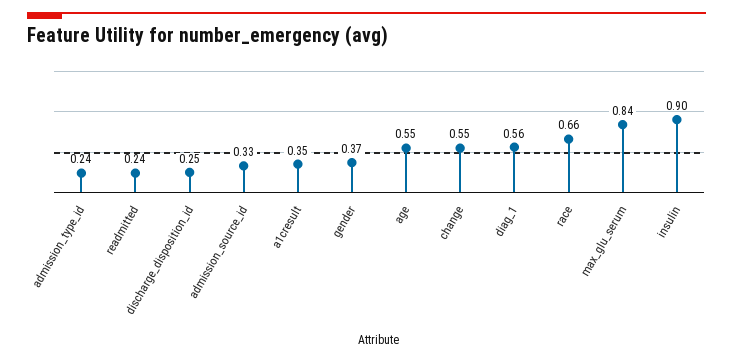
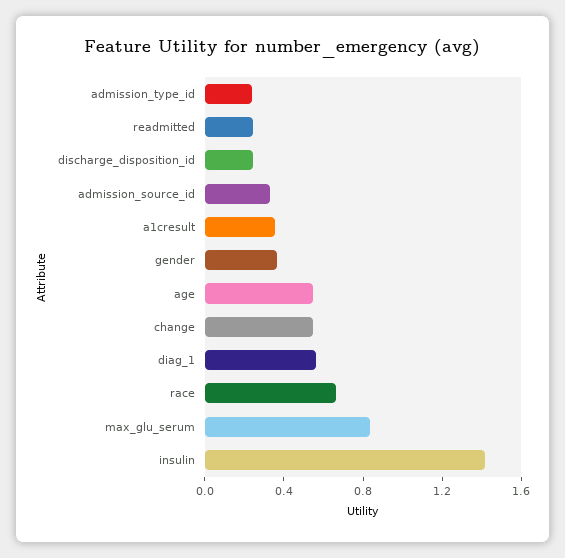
  {
    "admission_type_id": 0.24,
    "readmitted": 0.24,
    "discharge_disposition_id": 0.25,
    "admission_source_id": 0.33,
    "a1cresult": 0.35,
    "gender": 0.37,
    "age": 0.55,
    "change": 0.55,
    "diag_1": 0.56,
    "race": 0.66,
    "max_glu_serum": 0.84,
-   "insulin": 0.9
+   "insulin": 1.4
  }

